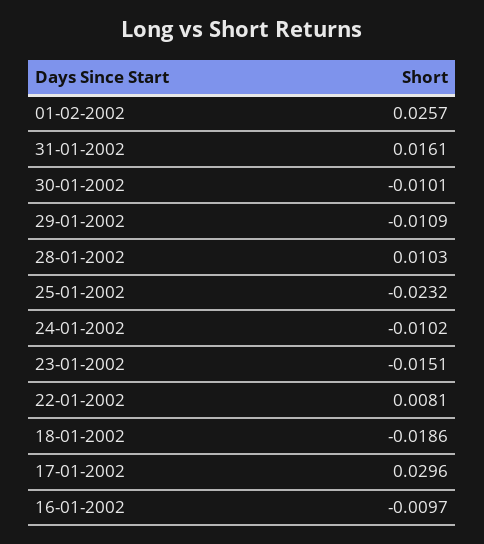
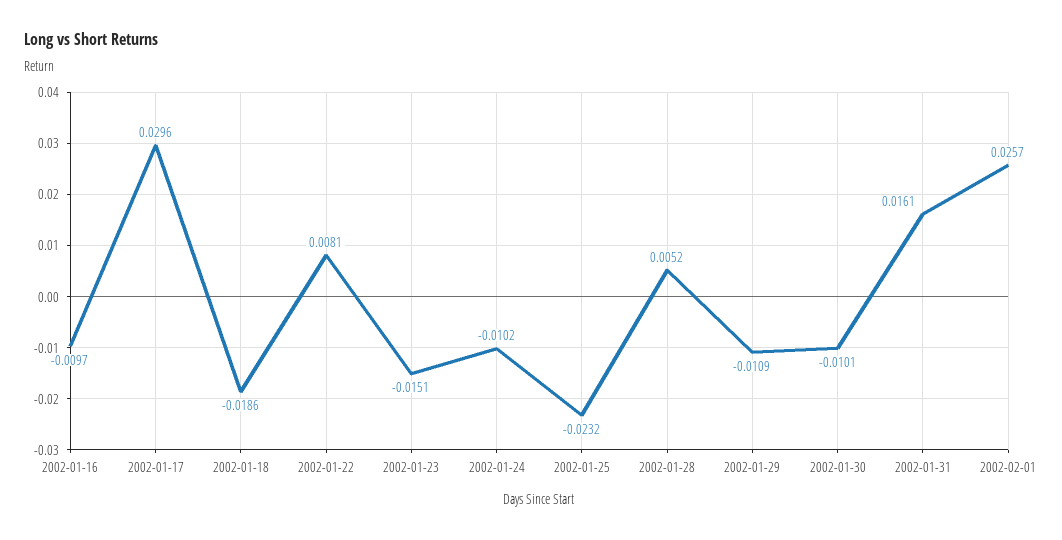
  {
    "01-02-2002": 0.0257,
    "31-01-2002": 0.0161,
    "30-01-2002": -0.0101,
    "29-01-2002": -0.0109,
-   "28-01-2002": 0.0103,
+   "28-01-2002": 0.0052,
    "25-01-2002": -0.0232,
    "24-01-2002": -0.0102,
    "23-01-2002": -0.0151,
    "22-01-2002": 0.0081,
    "18-01-2002": -0.0186,
    "17-01-2002": 0.0296,
    "16-01-2002": -0.0097
  }

